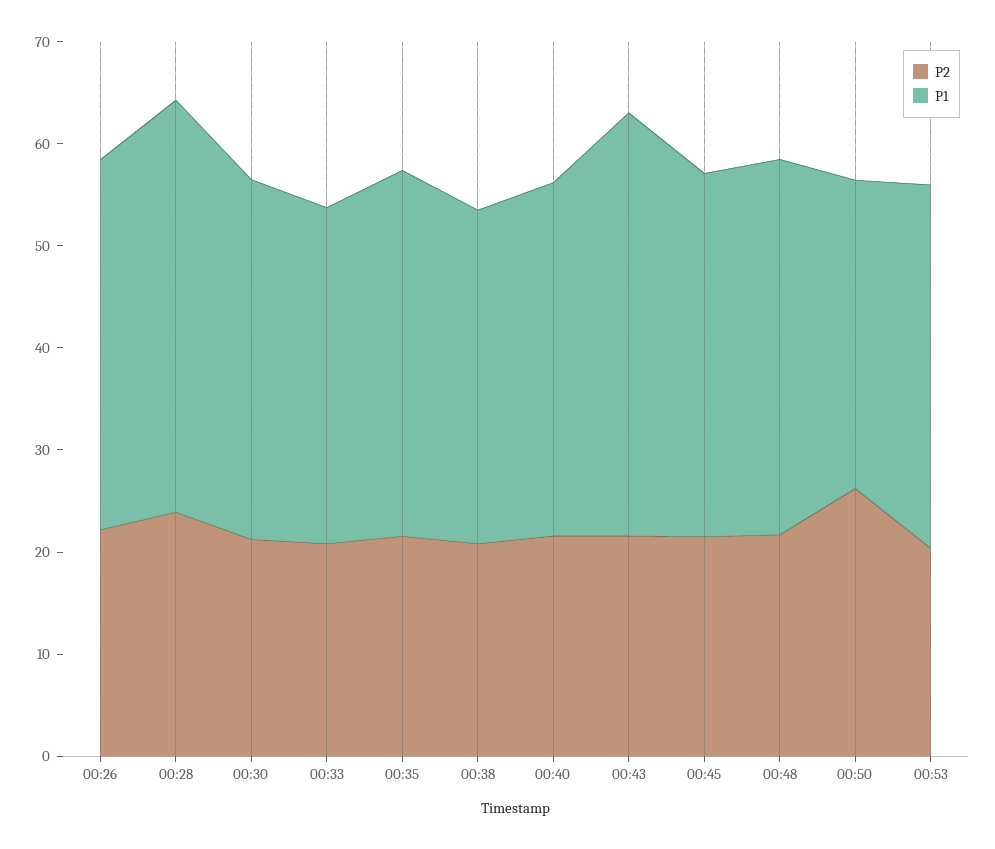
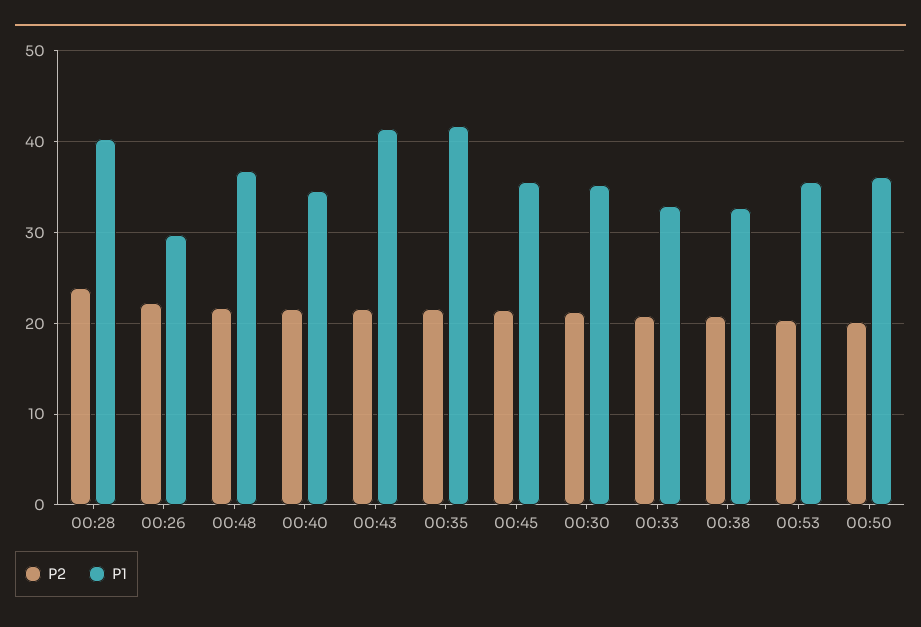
  {
    "P2": {
      "00:26": 22,
      "00:28": 24,
      "00:30": 21,
      "00:33": 21,
      "00:35": 22,
      "00:38": 21,
      "00:40": 22,
      "00:43": 22,
      "00:45": 22,
      "00:48": 22,
-     "00:50": 26,
+     "00:50": 20,
      "00:53": 20
    },
    "P1": {
-     "00:26": 36,
+     "00:26": 30,
      "00:28": 40,
      "00:30": 35,
      "00:33": 33,
-     "00:35": 36,
+     "00:35": 42,
      "00:38": 33,
      "00:40": 35,
      "00:43": 41,
      "00:45": 36,
      "00:48": 37,
-     "00:50": 30,
+     "00:50": 36,
      "00:53": 36
    }
  }

